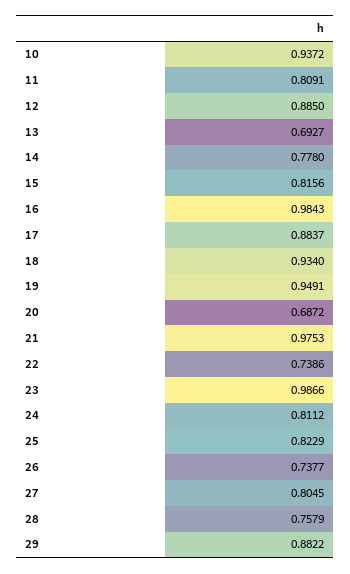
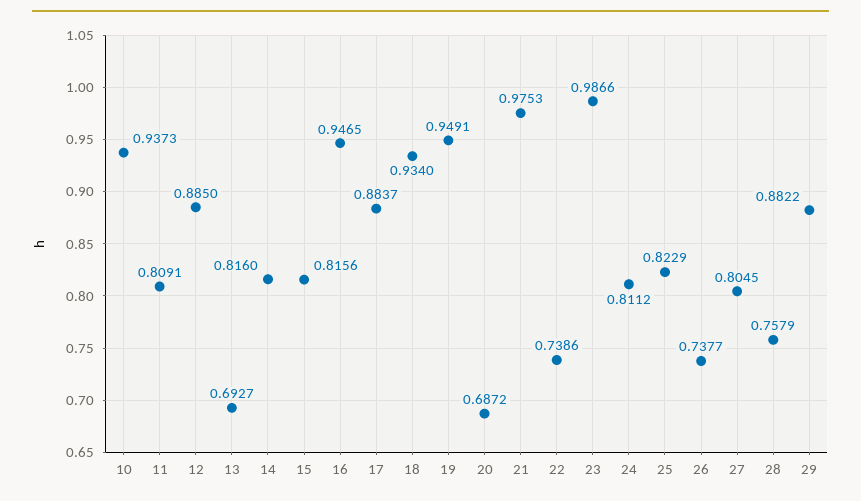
  {
-   "10": 0.9372,
+   "10": 0.9373,
    "11": 0.8091,
    "12": 0.885,
    "13": 0.6927,
-   "14": 0.778,
+   "14": 0.816,
    "15": 0.8156,
-   "16": 0.9843,
+   "16": 0.9465,
    "17": 0.8837,
    "18": 0.934,
    "19": 0.9491,
    "20": 0.6872,
    "21": 0.9753,
    "22": 0.7386,
    "23": 0.9866,
    "24": 0.8112,
    "25": 0.8229,
    "26": 0.7377,
    "27": 0.8045,
    "28": 0.7579,
    "29": 0.8822
  }

